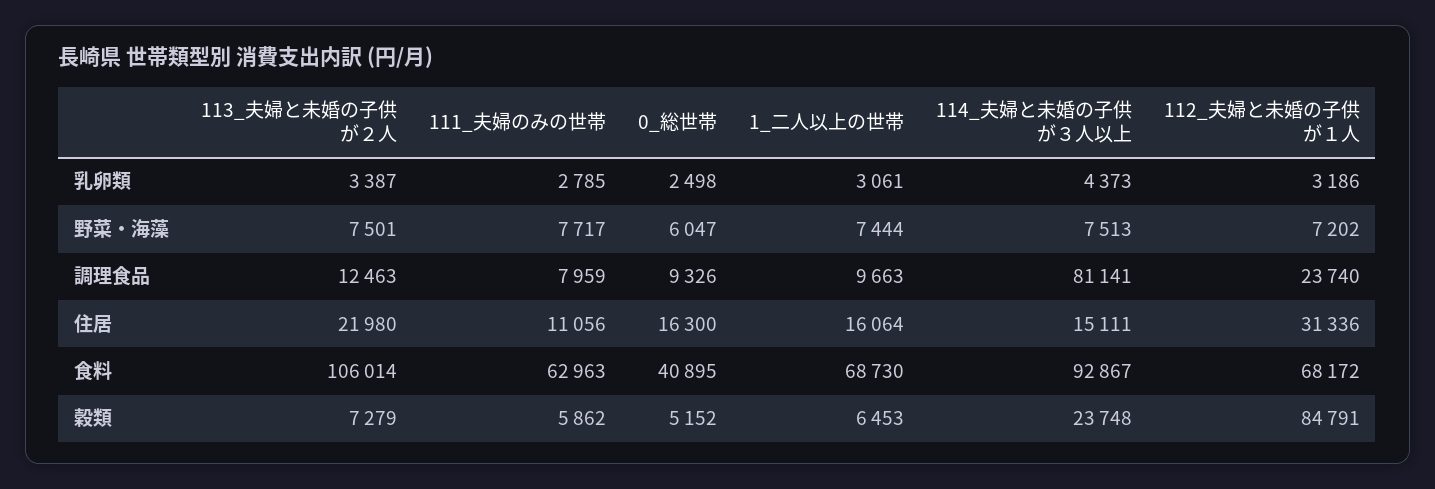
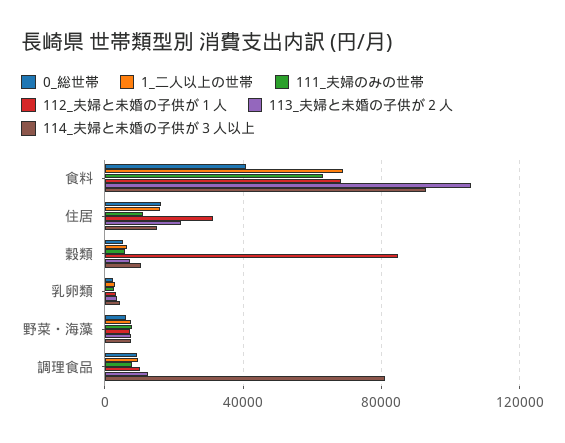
  {
    "113_夫婦と未婚の子供が２人": {
      "乳卵類": 3387,
      "野菜・海藻": 7501,
      "調理食品": 12463,
      "住居": 21980,
      "食料": 106014,
      "穀類": 7279
    },
    "111_夫婦のみの世帯": {
      "乳卵類": 2785,
      "野菜・海藻": 7717,
      "調理食品": 7959,
      "住居": 11056,
      "食料": 62963,
      "穀類": 5862
    },
    "0_総世帯": {
      "乳卵類": 2498,
      "野菜・海藻": 6047,
      "調理食品": 9326,
      "住居": 16300,
      "食料": 40895,
      "穀類": 5152
    },
    "1_二人以上の世帯": {
      "乳卵類": 3061,
      "野菜・海藻": 7444,
      "調理食品": 9663,
      "住居": 16064,
      "食料": 68730,
      "穀類": 6453
    },
    "114_夫婦と未婚の子供が３人以上": {
      "乳卵類": 4373,
      "野菜・海藻": 7513,
      "調理食品": 81141,
      "住居": 15111,
      "食料": 92867,
-     "穀類": 23748
+     "穀類": 10000
    },
    "112_夫婦と未婚の子供が１人": {
      "乳卵類": 3186,
      "野菜・海藻": 7202,
-     "調理食品": 23740,
+     "調理食品": 10000,
      "住居": 31336,
      "食料": 68172,
      "穀類": 84791
    }
  }

